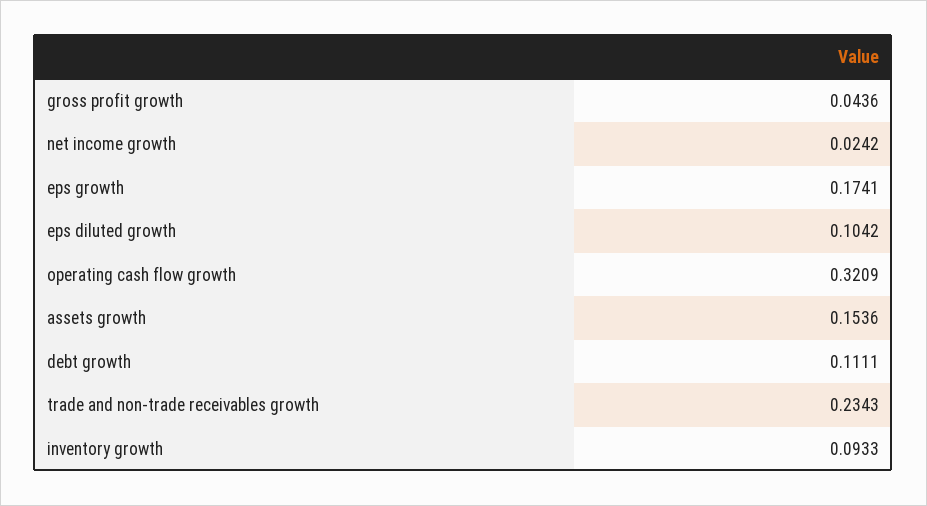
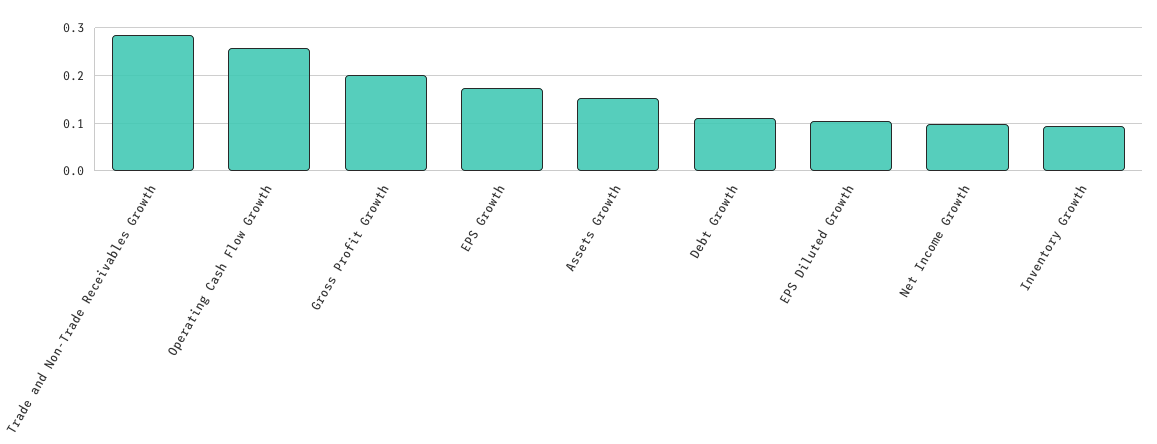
  {
-   "gross profit growth": 0.0436,
+   "gross profit growth": 0.2,
-   "net income growth": 0.0242,
+   "net income growth": 0.1,
    "eps growth": 0.1741,
    "eps diluted growth": 0.1042,
-   "operating cash flow growth": 0.3209,
+   "operating cash flow growth": 0.26,
    "assets growth": 0.1536,
    "debt growth": 0.1111,
-   "trade and non-trade receivables growth": 0.2343,
+   "trade and non-trade receivables growth": 0.28,
    "inventory growth": 0.0933
  }

